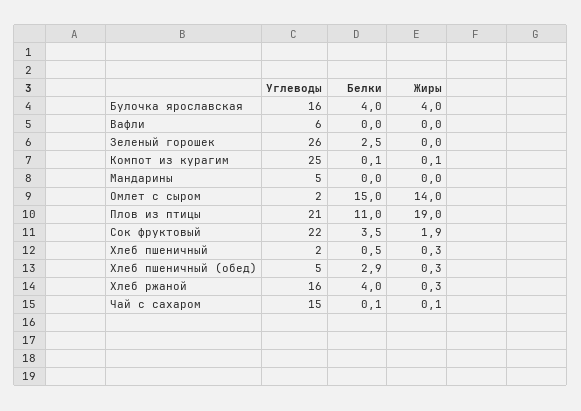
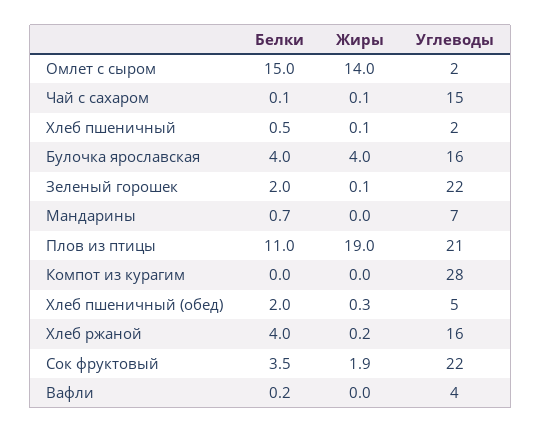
  {
    "Углеводы": {
      "Булочка ярославская": 16,
-     "Вафли": 6,
+     "Вафли": 4,
-     "Зеленый горошек": 26,
+     "Зеленый горошек": 22,
-     "Компот из курагим": 25,
+     "Компот из курагим": 28,
-     "Мандарины": 5,
+     "Мандарины": 7,
      "Омлет с сыром": 2,
      "Плов из птицы": 21,
      "Сок фруктовый": 22,
      "Хлеб пшеничный": 2,
      "Хлеб пшеничный (обед)": 5,
      "Хлеб ржаной": 16,
      "Чай с сахаром": 15
    },
    "Белки": {
      "Булочка ярославская": 4,
-     "Вафли": 0,
+     "Вафли": 0.2,
-     "Зеленый горошек": 2.5,
+     "Зеленый горошек": 2,
-     "Компот из курагим": 0.1,
+     "Компот из курагим": 0,
-     "Мандарины": 0,
+     "Мандарины": 0.7,
      "Омлет с сыром": 15,
      "Плов из птицы": 11,
      "Сок фруктовый": 3.5,
      "Хлеб пшеничный": 0.5,
-     "Хлеб пшеничный (обед)": 2.9,
+     "Хлеб пшеничный (обед)": 2,
      "Хлеб ржаной": 4,
      "Чай с сахаром": 0.1
    },
    "Жиры": {
      "Булочка ярославская": 4,
      "Вафли": 0,
-     "Зеленый горошек": 0,
+     "Зеленый горошек": 0.1,
-     "Компот из курагим": 0.1,
+     "Компот из курагим": 0,
      "Мандарины": 0,
      "Омлет с сыром": 14,
      "Плов из птицы": 19,
      "Сок фруктовый": 1.9,
-     "Хлеб пшеничный": 0.3,
+     "Хлеб пшеничный": 0.1,
      "Хлеб пшеничный (обед)": 0.3,
-     "Хлеб ржаной": 0.3,
+     "Хлеб ржаной": 0.2,
      "Чай с сахаром": 0.1
    }
  }

